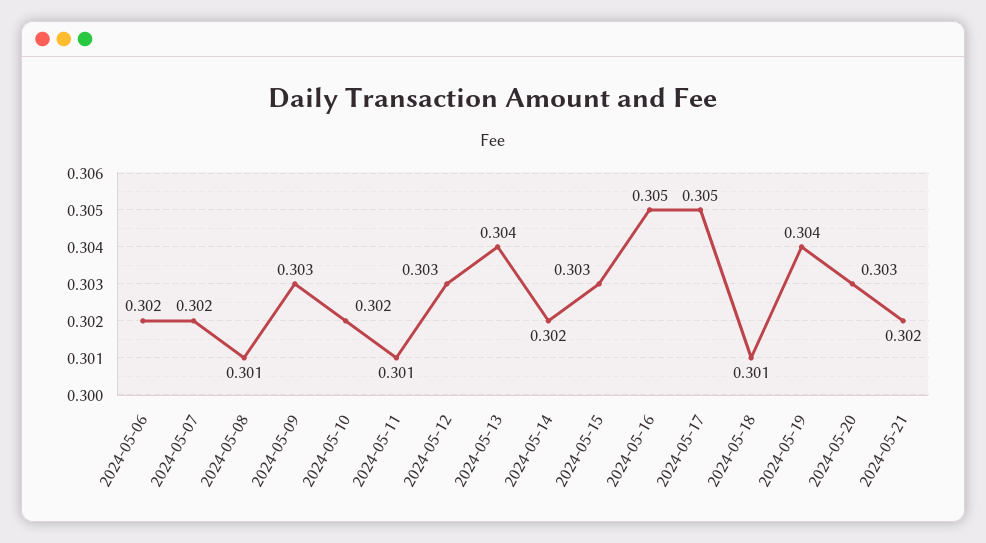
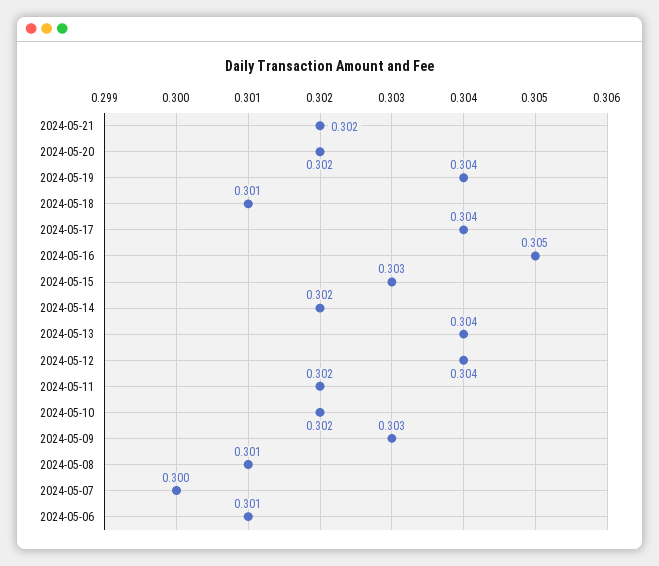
  {
-   "2024-05-06": 0.302,
+   "2024-05-06": 0.301,
-   "2024-05-07": 0.302,
+   "2024-05-07": 0.3,
    "2024-05-08": 0.301,
    "2024-05-09": 0.303,
    "2024-05-10": 0.302,
-   "2024-05-11": 0.301,
+   "2024-05-11": 0.302,
-   "2024-05-12": 0.303,
+   "2024-05-12": 0.304,
    "2024-05-13": 0.304,
    "2024-05-14": 0.302,
    "2024-05-15": 0.303,
    "2024-05-16": 0.305,
-   "2024-05-17": 0.305,
+   "2024-05-17": 0.304,
    "2024-05-18": 0.301,
    "2024-05-19": 0.304,
-   "2024-05-20": 0.303,
+   "2024-05-20": 0.302,
    "2024-05-21": 0.302
  }

